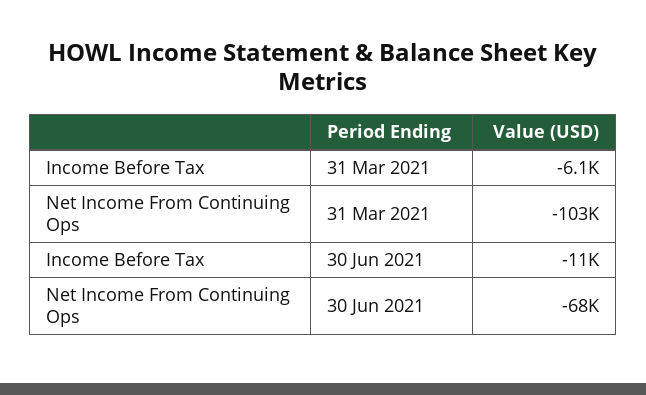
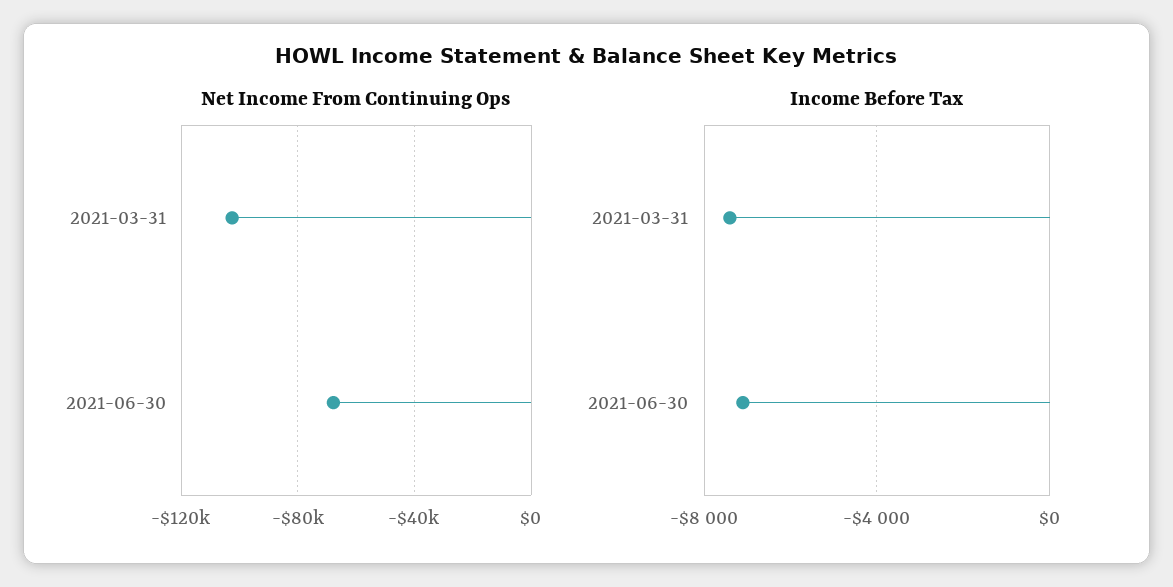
  {
    "Income Before Tax": {
-     "31 Mar 2021": -6100,
+     "31 Mar 2021": -7500,
-     "30 Jun 2021": -11000
+     "30 Jun 2021": -7000
    },
    "Net Income From Continuing Ops": {
      "31 Mar 2021": -103000,
      "30 Jun 2021": -68000
    }
  }

